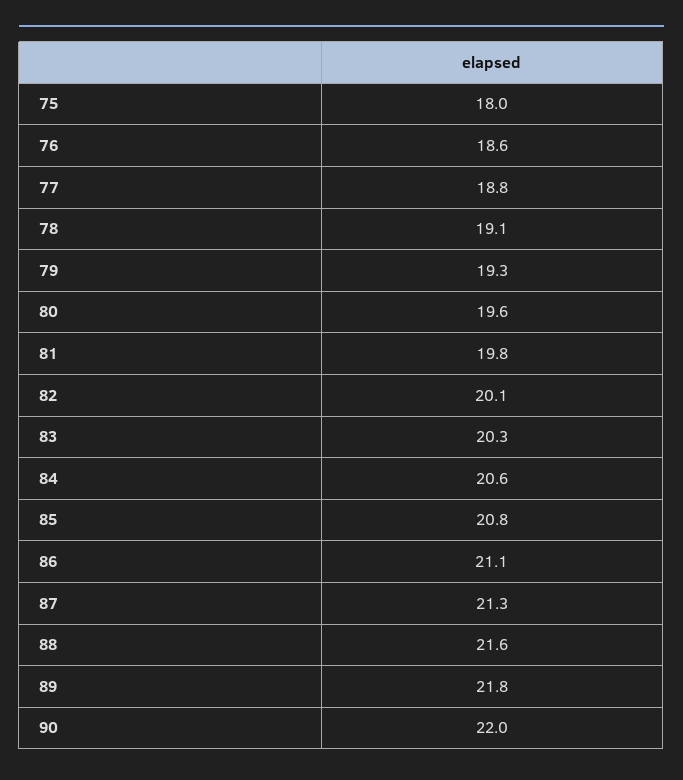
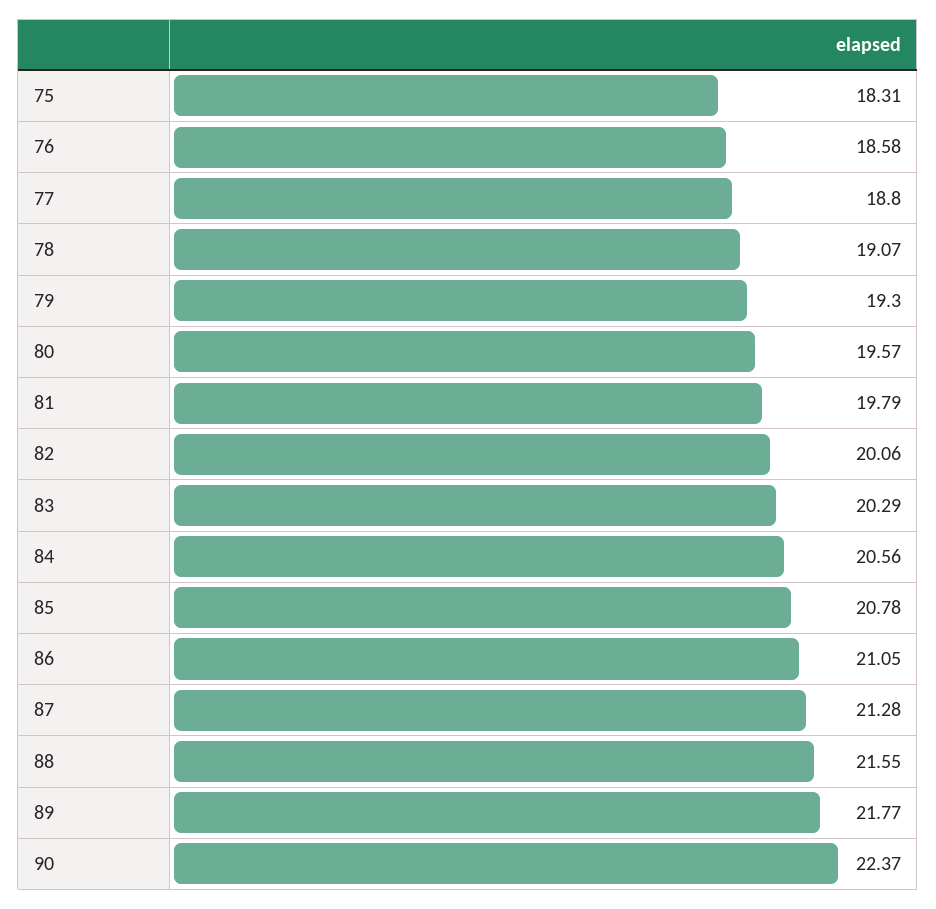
  {
-   "75": 18,
+   "75": 18.31,
    "76": 18.58,
    "77": 18.8,
    "78": 19.07,
    "79": 19.3,
    "80": 19.57,
    "81": 19.79,
    "82": 20.06,
    "83": 20.29,
    "84": 20.56,
    "85": 20.78,
    "86": 21.05,
    "87": 21.28,
    "88": 21.55,
    "89": 21.77,
-   "90": 22
+   "90": 22.37
  }

